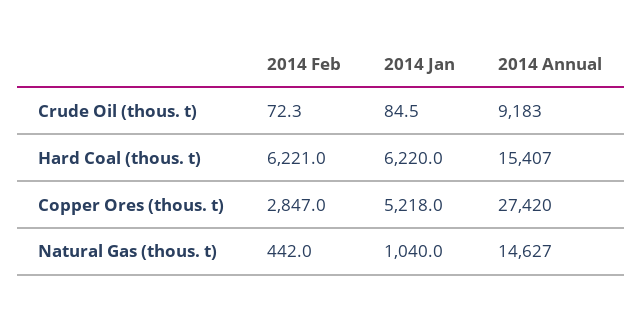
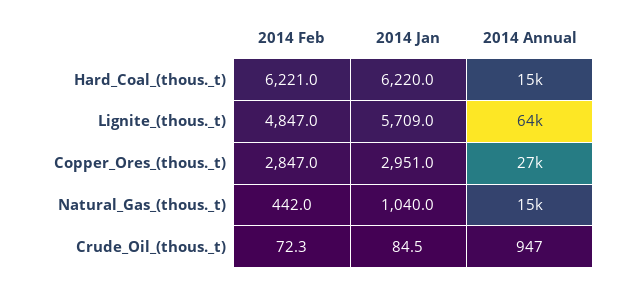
  {
    "2014 Feb": {
      "Crude Oil (thous. t)": 72.3,
      "Hard Coal (thous. t)": 6221,
      "Copper Ores (thous. t)": 2847,
-     "Natural Gas (thous. t)": 442
+     "Natural Gas (thous. t)": 442,
+     "Lignite_(thous._t)": 4847
    },
    "2014 Jan": {
      "Crude Oil (thous. t)": 84.5,
      "Hard Coal (thous. t)": 6220,
-     "Copper Ores (thous. t)": 5218,
+     "Copper Ores (thous. t)": 2951,
-     "Natural Gas (thous. t)": 1040
+     "Natural Gas (thous. t)": 1040,
+     "Lignite_(thous._t)": 5709
    },
    "2014 Annual": {
-     "Crude Oil (thous. t)": 9183,
+     "Crude Oil (thous. t)": 947,
      "Hard Coal (thous. t)": 15407,
      "Copper Ores (thous. t)": 27420,
-     "Natural Gas (thous. t)": 14627
+     "Natural Gas (thous. t)": 14627,
+     "Lignite_(thous._t)": 64000
    }
  }

